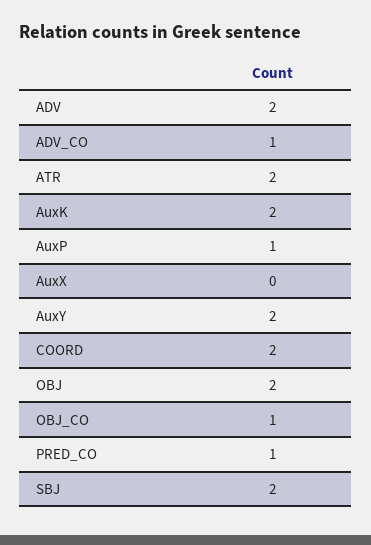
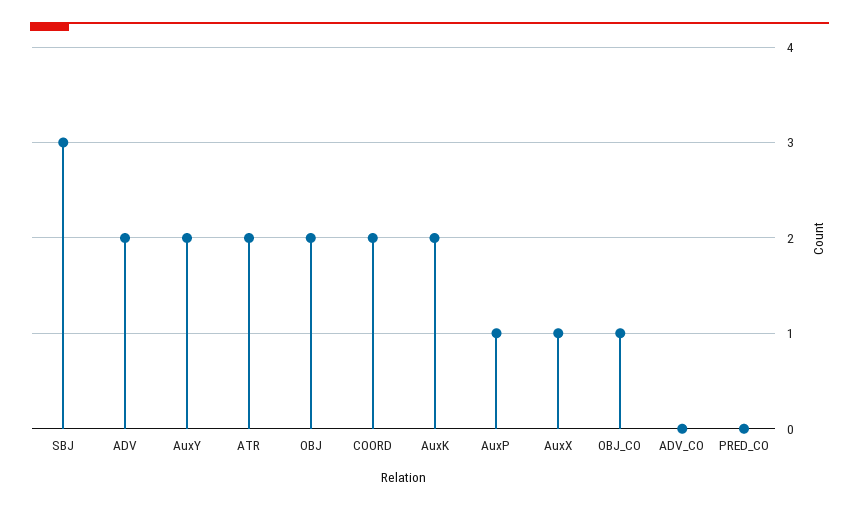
  {
    "ADV": 2,
-   "ADV_CO": 1,
+   "ADV_CO": 0,
    "ATR": 2,
    "AuxK": 2,
    "AuxP": 1,
-   "AuxX": 0,
+   "AuxX": 1,
    "AuxY": 2,
    "COORD": 2,
    "OBJ": 2,
    "OBJ_CO": 1,
-   "PRED_CO": 1,
+   "PRED_CO": 0,
-   "SBJ": 2
+   "SBJ": 3
  }

